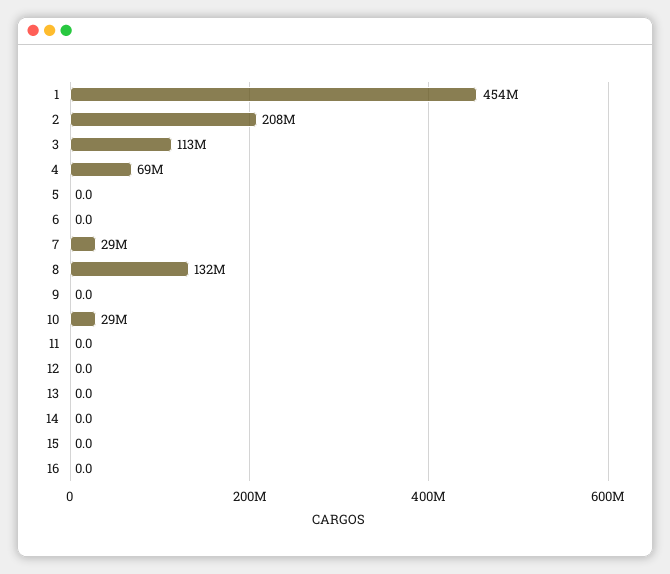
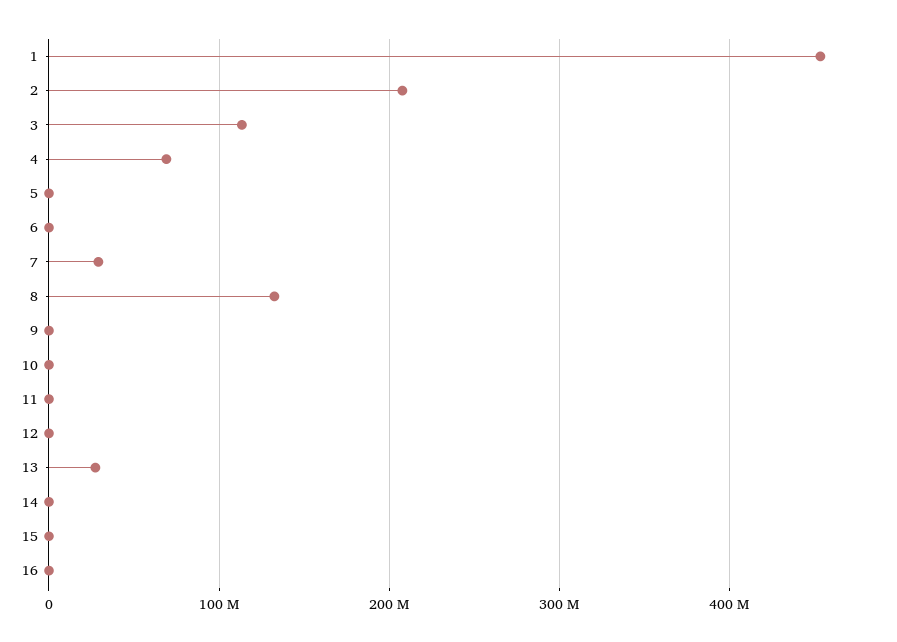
  {
    "1": 454000000,
    "2": 208000000,
    "3": 113000000,
    "4": 69000000,
    "5": 0,
    "6": 0,
    "7": 29000000,
    "8": 132000000,
    "9": 0,
-   "10": 29000000,
+   "10": 0,
    "11": 0,
    "12": 0,
-   "13": 0,
+   "13": 30000000,
    "14": 0,
    "15": 0,
    "16": 0
  }

